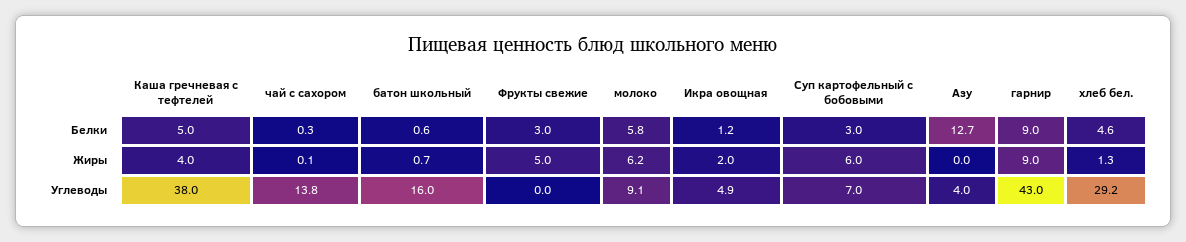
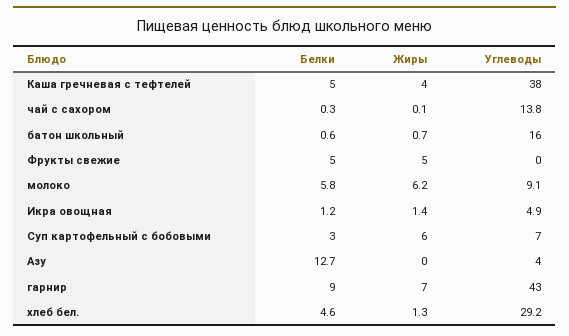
  {
    "Каша гречневая с тефтелей": {
      "Белки": 5,
      "Жиры": 4,
      "Углеводы": 38
    },
    "чай с сахором": {
      "Белки": 0.3,
      "Жиры": 0.1,
      "Углеводы": 13.8
    },
    "батон школьный": {
      "Белки": 0.6,
      "Жиры": 0.7,
      "Углеводы": 16
    },
    "Фрукты свежие": {
-     "Белки": 3,
+     "Белки": 5,
      "Жиры": 5,
      "Углеводы": 0
    },
    "молоко": {
      "Белки": 5.8,
      "Жиры": 6.2,
      "Углеводы": 9.1
    },
    "Икра овощная": {
      "Белки": 1.2,
-     "Жиры": 2,
+     "Жиры": 1.4,
      "Углеводы": 4.9
    },
    "Суп картофельный с бобовыми": {
      "Белки": 3,
      "Жиры": 6,
      "Углеводы": 7
    },
    "Азу": {
      "Белки": 12.7,
      "Жиры": 0,
      "Углеводы": 4
    },
    "гарнир": {
      "Белки": 9,
-     "Жиры": 9,
+     "Жиры": 7,
      "Углеводы": 43
    },
    "хлеб бел.": {
      "Белки": 4.6,
      "Жиры": 1.3,
      "Углеводы": 29.2
    }
  }

